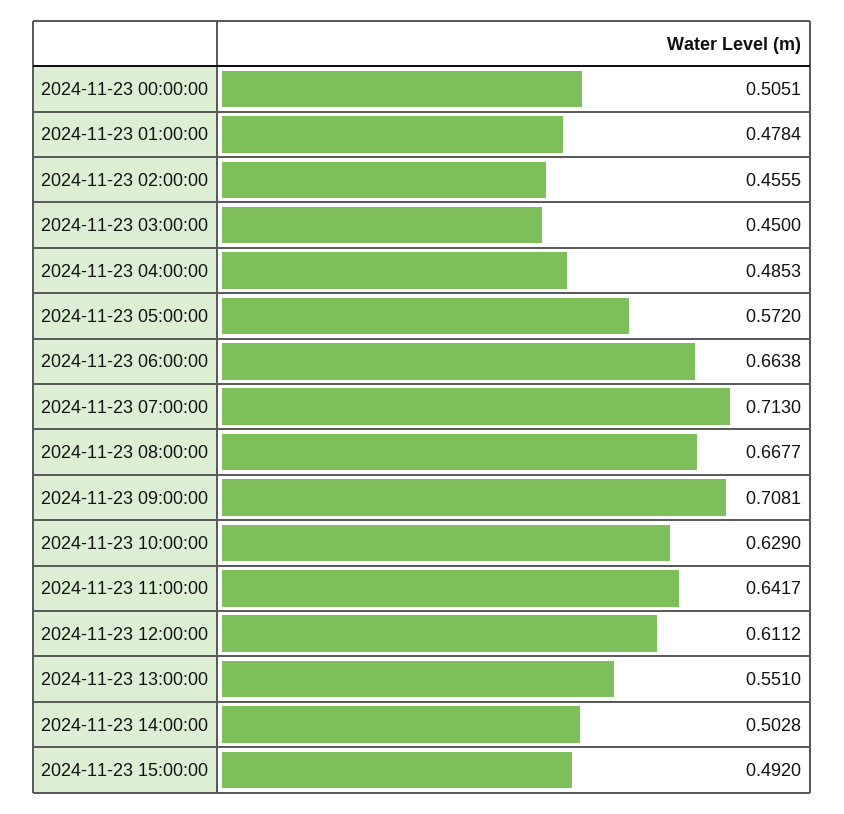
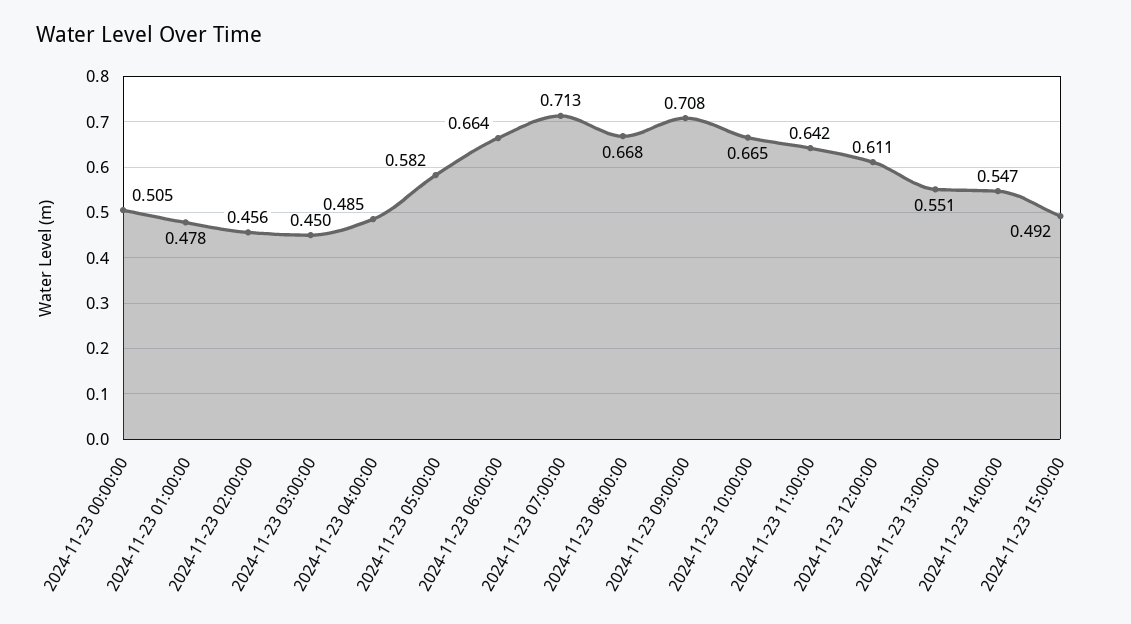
  {
    "2024-11-23 00:00:00": 0.5051,
    "2024-11-23 01:00:00": 0.4784,
    "2024-11-23 02:00:00": 0.4555,
    "2024-11-23 03:00:00": 0.45,
    "2024-11-23 04:00:00": 0.4853,
-   "2024-11-23 05:00:00": 0.572,
+   "2024-11-23 05:00:00": 0.582,
    "2024-11-23 06:00:00": 0.6638,
    "2024-11-23 07:00:00": 0.713,
    "2024-11-23 08:00:00": 0.6677,
    "2024-11-23 09:00:00": 0.7081,
-   "2024-11-23 10:00:00": 0.629,
+   "2024-11-23 10:00:00": 0.665,
    "2024-11-23 11:00:00": 0.6417,
    "2024-11-23 12:00:00": 0.6112,
    "2024-11-23 13:00:00": 0.551,
-   "2024-11-23 14:00:00": 0.5028,
+   "2024-11-23 14:00:00": 0.547,
    "2024-11-23 15:00:00": 0.492
  }

